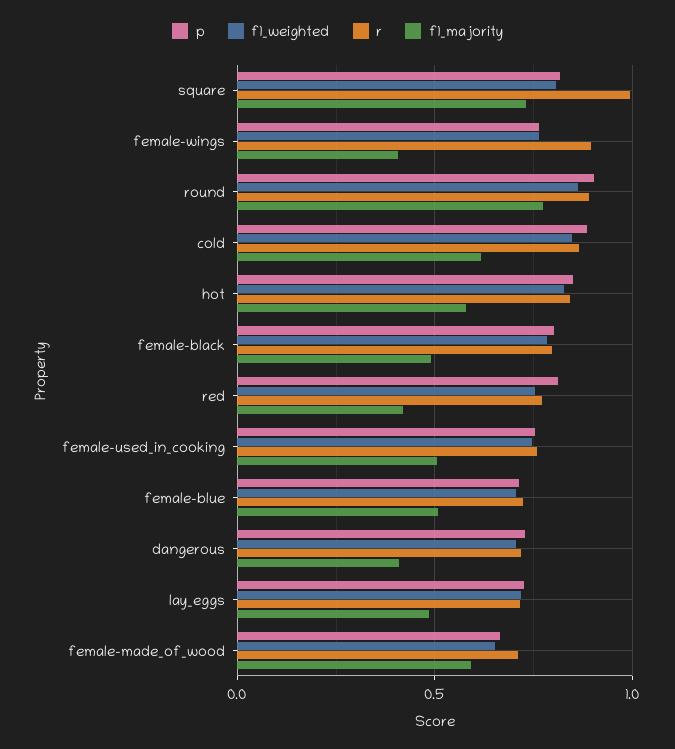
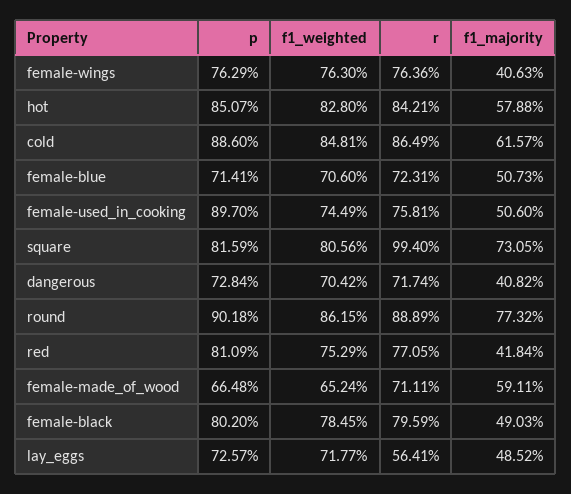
  {
    "p": {
      "square": 0.8159,
      "female-wings": 0.7629,
      "round": 0.9018,
      "cold": 0.886,
      "hot": 0.8507,
      "female-black": 0.802,
      "red": 0.8109,
-     "female-used_in_cooking": 0.75,
+     "female-used_in_cooking": 0.897,
      "female-blue": 0.7141,
      "dangerous": 0.7284,
      "lay_eggs": 0.7257,
      "female-made_of_wood": 0.6648
    },
    "f1_weighted": {
      "square": 0.8056,
      "female-wings": 0.763,
      "round": 0.8615,
      "cold": 0.8481,
      "hot": 0.828,
      "female-black": 0.7845,
      "red": 0.7529,
      "female-used_in_cooking": 0.7449,
      "female-blue": 0.706,
      "dangerous": 0.7042,
      "lay_eggs": 0.7177,
      "female-made_of_wood": 0.6524
    },
    "r": {
      "square": 0.994,
-     "female-wings": 0.9,
+     "female-wings": 0.7636,
      "round": 0.8889,
      "cold": 0.8649,
      "hot": 0.8421,
      "female-black": 0.7959,
      "red": 0.7705,
      "female-used_in_cooking": 0.7581,
      "female-blue": 0.7231,
      "dangerous": 0.7174,
-     "lay_eggs": 0.7,
+     "lay_eggs": 0.5641,
      "female-made_of_wood": 0.7111
    },
    "f1_majority": {
      "square": 0.7305,
      "female-wings": 0.4063,
      "round": 0.7732,
      "cold": 0.6157,
      "hot": 0.5788,
      "female-black": 0.4903,
      "red": 0.4184,
      "female-used_in_cooking": 0.506,
      "female-blue": 0.5073,
      "dangerous": 0.4082,
      "lay_eggs": 0.4852,
      "female-made_of_wood": 0.5911
    }
  }

